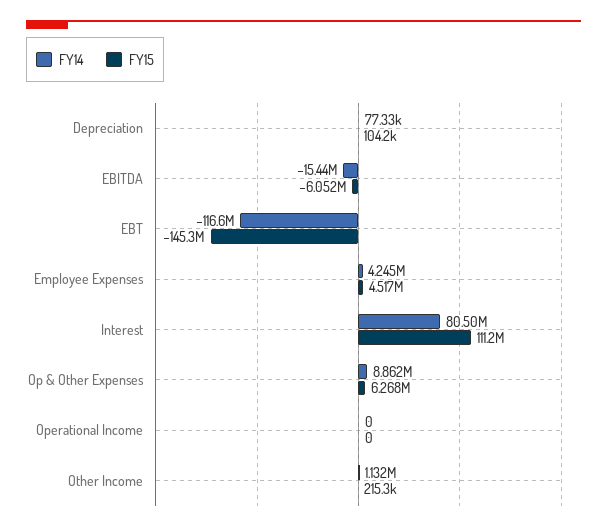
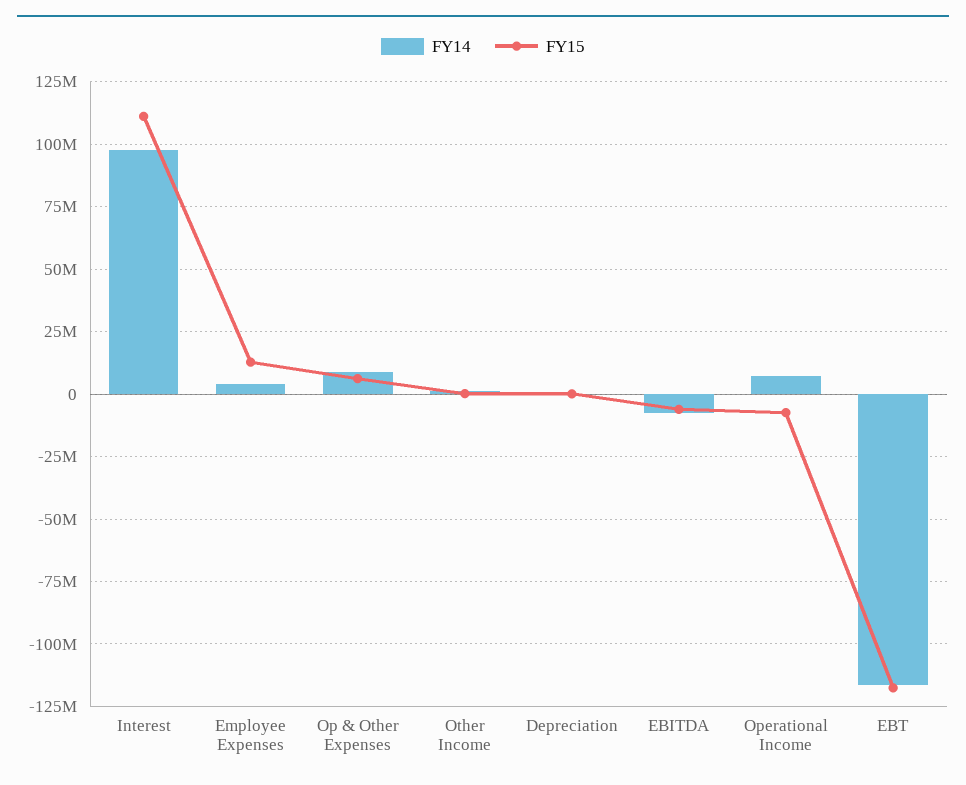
  {
    "FY14": {
      "Depreciation": 77330,
-     "EBITDA": -15440000,
+     "EBITDA": -7500000,
      "EBT": -116600000,
      "Employee Expenses": 4245000,
-     "Interest": 80500000,
+     "Interest": 97500000,
      "Op & Other Expenses": 8862000,
-     "Operational Income": 0,
+     "Operational Income": 7500000,
      "Other Income": 1132000
    },
    "FY15": {
      "Depreciation": 104200,
      "EBITDA": -6052000,
-     "EBT": -145300000,
+     "EBT": -117500000,
-     "Employee Expenses": 4517000,
+     "Employee Expenses": 12500000,
      "Interest": 111200000,
      "Op & Other Expenses": 6268000,
-     "Operational Income": 0,
+     "Operational Income": -7500000,
      "Other Income": 215300
    }
  }

